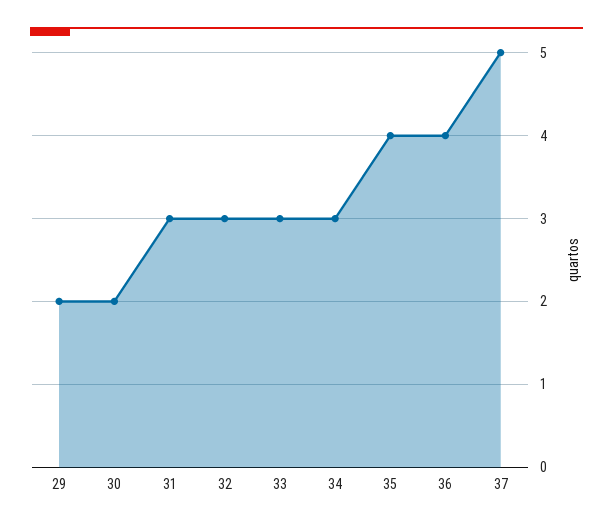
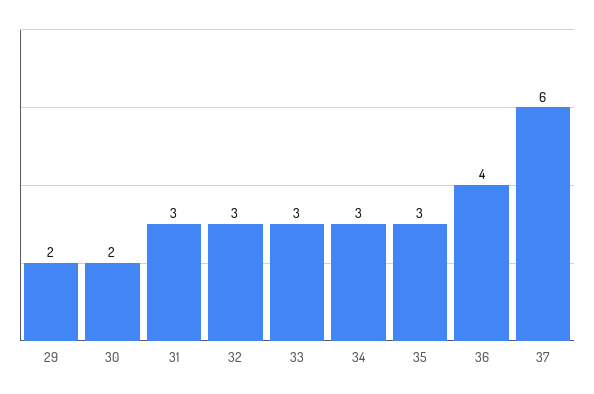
  {
    "29": 2,
    "30": 2,
    "31": 3,
    "32": 3,
    "33": 3,
    "34": 3,
-   "35": 4,
+   "35": 3,
    "36": 4,
-   "37": 5
+   "37": 6
  }

